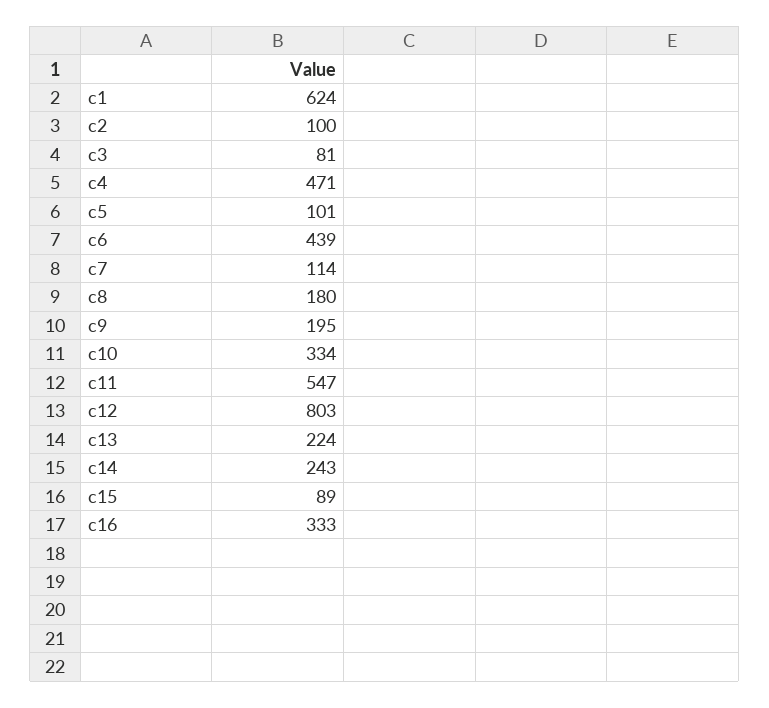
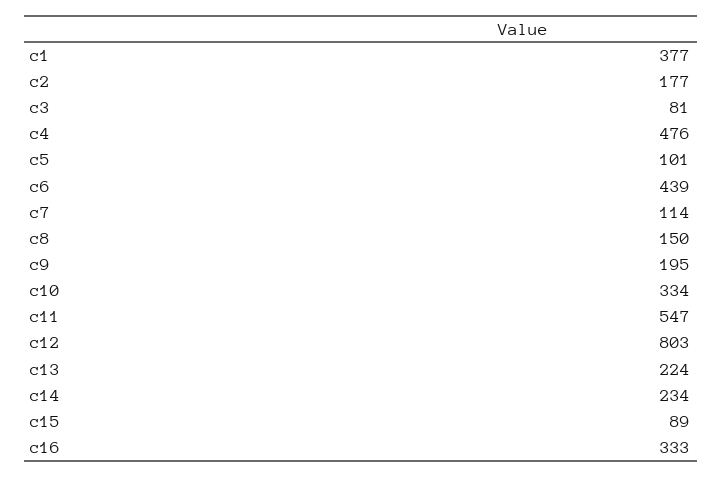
  {
-   "c1": 624,
+   "c1": 377,
-   "c2": 100,
+   "c2": 177,
    "c3": 81,
-   "c4": 471,
+   "c4": 476,
    "c5": 101,
    "c6": 439,
    "c7": 114,
-   "c8": 180,
+   "c8": 150,
    "c9": 195,
    "c10": 334,
    "c11": 547,
    "c12": 803,
    "c13": 224,
-   "c14": 243,
+   "c14": 234,
    "c15": 89,
    "c16": 333
  }

